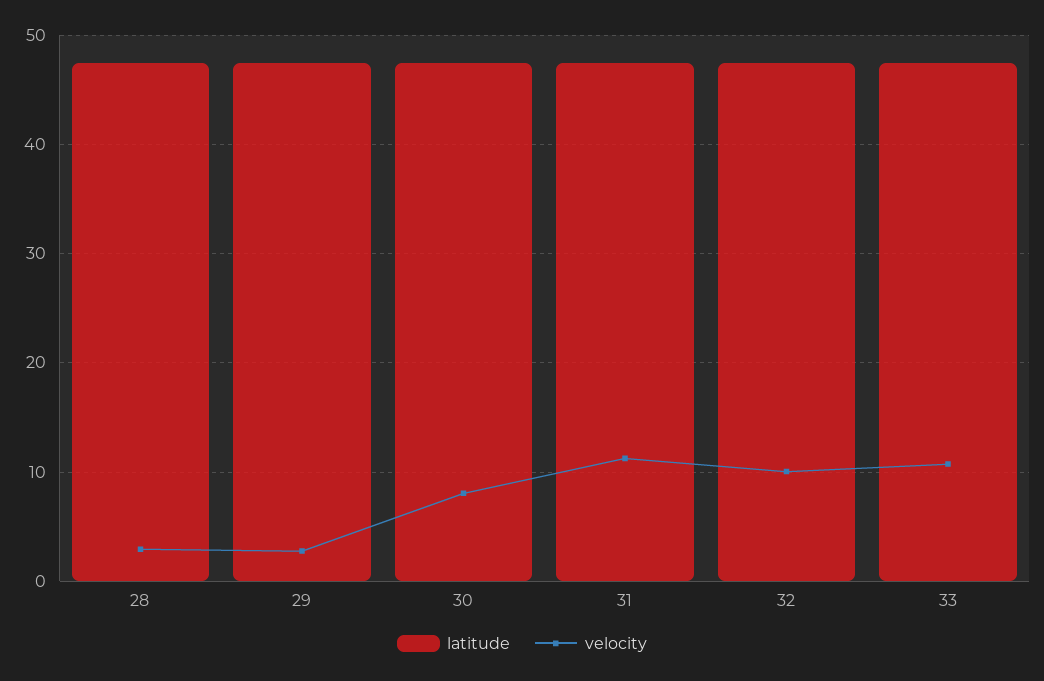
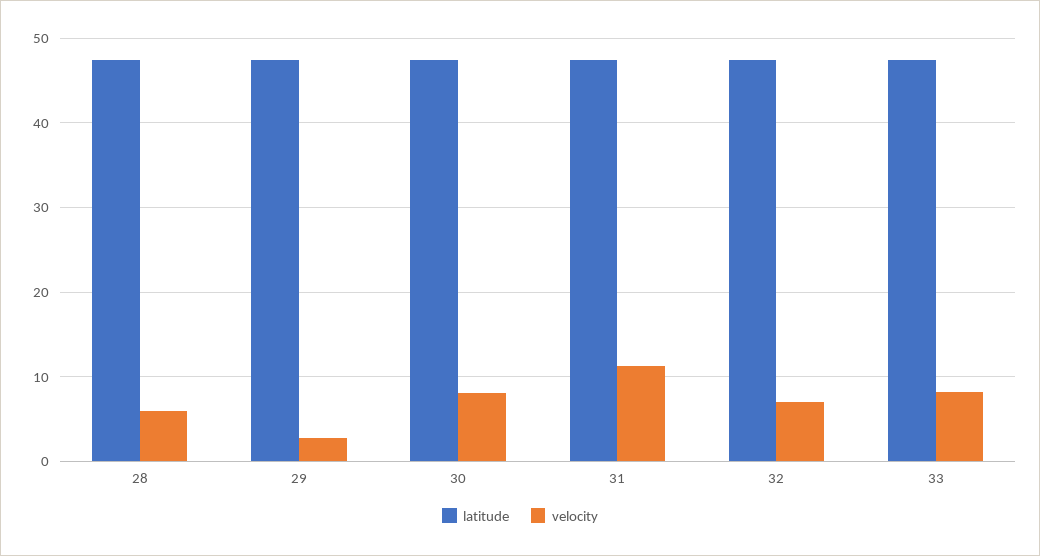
  {
    "latitude": {
      "28": 47,
      "29": 47,
      "30": 47,
      "31": 47,
      "32": 47,
      "33": 47
    },
    "velocity": {
-     "28": 3,
+     "28": 6,
      "29": 3,
      "30": 8,
      "31": 11,
-     "32": 10,
+     "32": 7,
-     "33": 11
+     "33": 8
    }
  }

